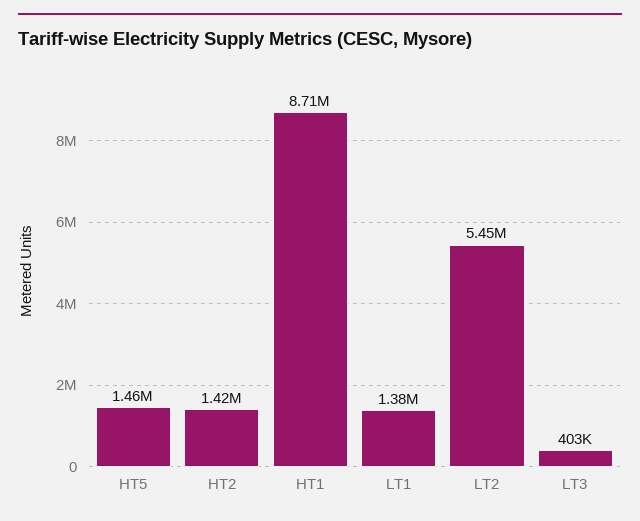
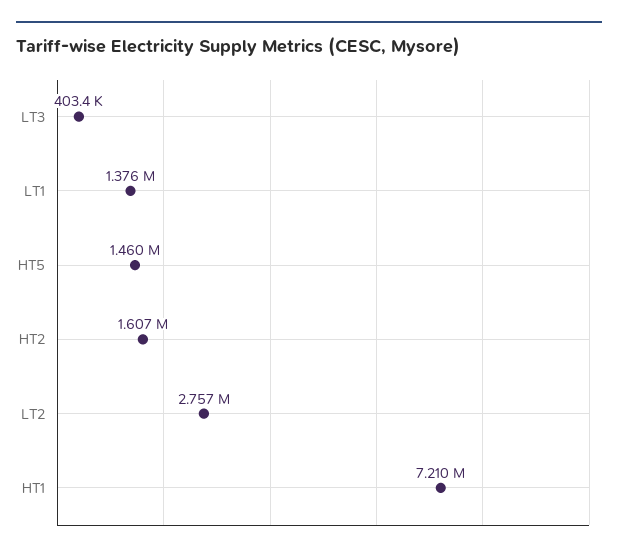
  {
    "HT5": 1460000,
-   "HT2": 1420000,
+   "HT2": 1607000,
-   "HT1": 8710000,
+   "HT1": 7210000,
    "LT1": 1376000,
-   "LT2": 5450000,
+   "LT2": 2757000,
    "LT3": 403400
  }

